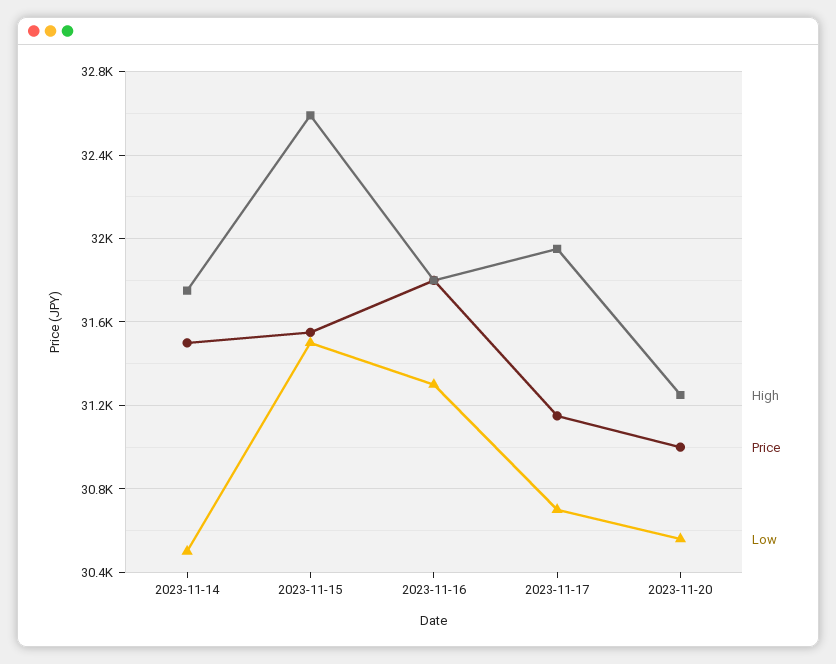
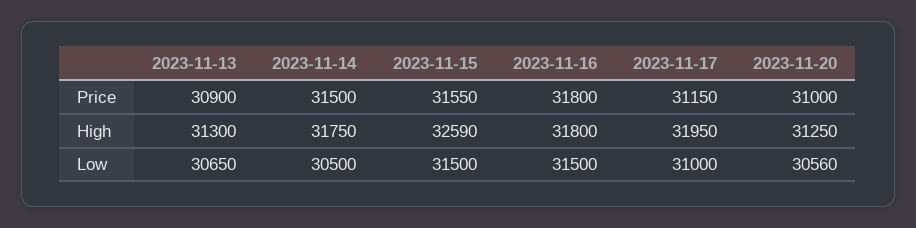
  {
    "High": {
      "2023-11-14": 31750,
      "2023-11-15": 32590,
      "2023-11-16": 31800,
      "2023-11-17": 31950,
-     "2023-11-20": 31250
+     "2023-11-20": 31250,
+     "2023-11-13": 31300
    },
    "Price": {
      "2023-11-14": 31500,
      "2023-11-15": 31550,
      "2023-11-16": 31800,
      "2023-11-17": 31150,
-     "2023-11-20": 31000
+     "2023-11-20": 31000,
+     "2023-11-13": 30900
    },
    "Low": {
      "2023-11-14": 30500,
      "2023-11-15": 31500,
-     "2023-11-16": 31300,
+     "2023-11-16": 31500,
-     "2023-11-17": 30700,
+     "2023-11-17": 31000,
-     "2023-11-20": 30560
+     "2023-11-20": 30560,
+     "2023-11-13": 30650
    }
  }

